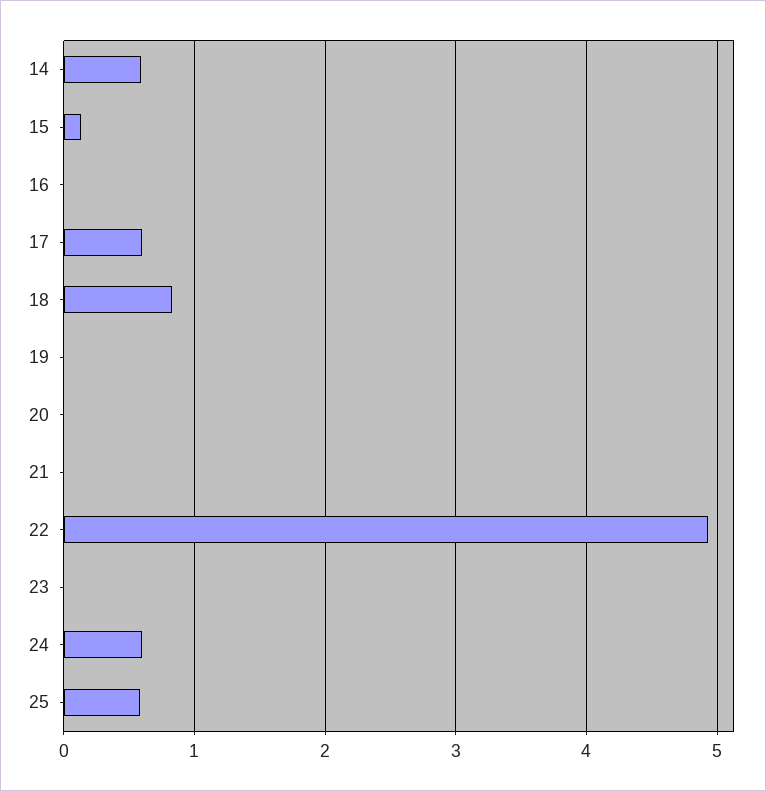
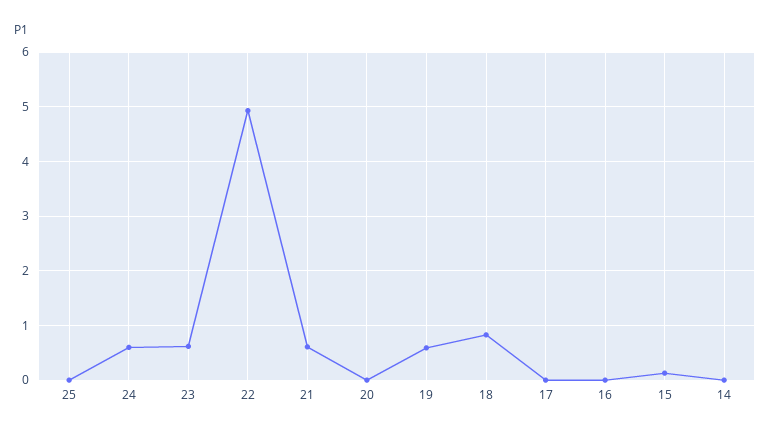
  {
-   "14": 0.6,
+   "14": 0,
    "15": 0.1,
    "16": 0,
-   "17": 0.6,
+   "17": 0,
    "18": 0.8,
-   "19": 0,
+   "19": 0.6,
    "20": 0,
-   "21": 0,
+   "21": 0.6,
    "22": 4.9,
-   "23": 0,
+   "23": 0.6,
    "24": 0.6,
-   "25": 0.6
+   "25": 0
  }

